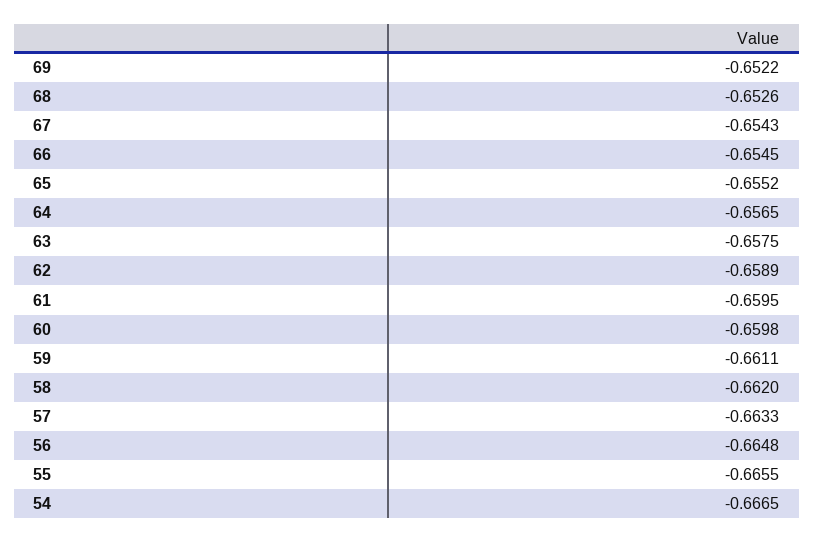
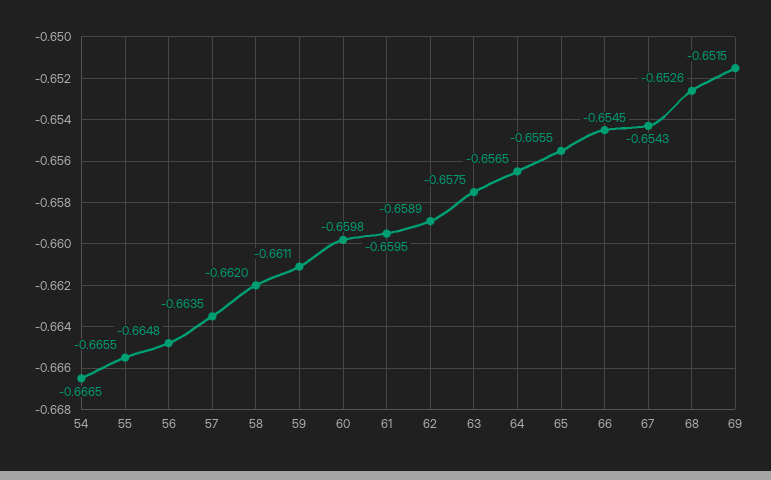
  {
-   "69": -0.6522,
+   "69": -0.6515,
    "68": -0.6526,
    "67": -0.6543,
    "66": -0.6545,
-   "65": -0.6552,
+   "65": -0.6555,
    "64": -0.6565,
    "63": -0.6575,
    "62": -0.6589,
    "61": -0.6595,
    "60": -0.6598,
    "59": -0.6611,
    "58": -0.662,
-   "57": -0.6633,
+   "57": -0.6635,
    "56": -0.6648,
    "55": -0.6655,
    "54": -0.6665
  }

